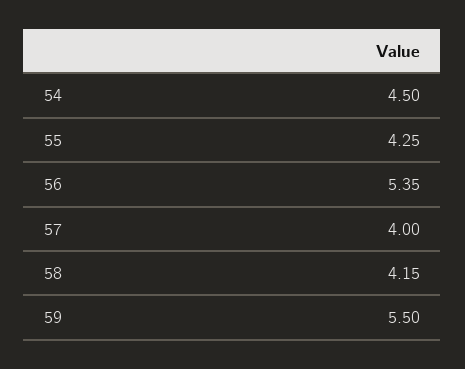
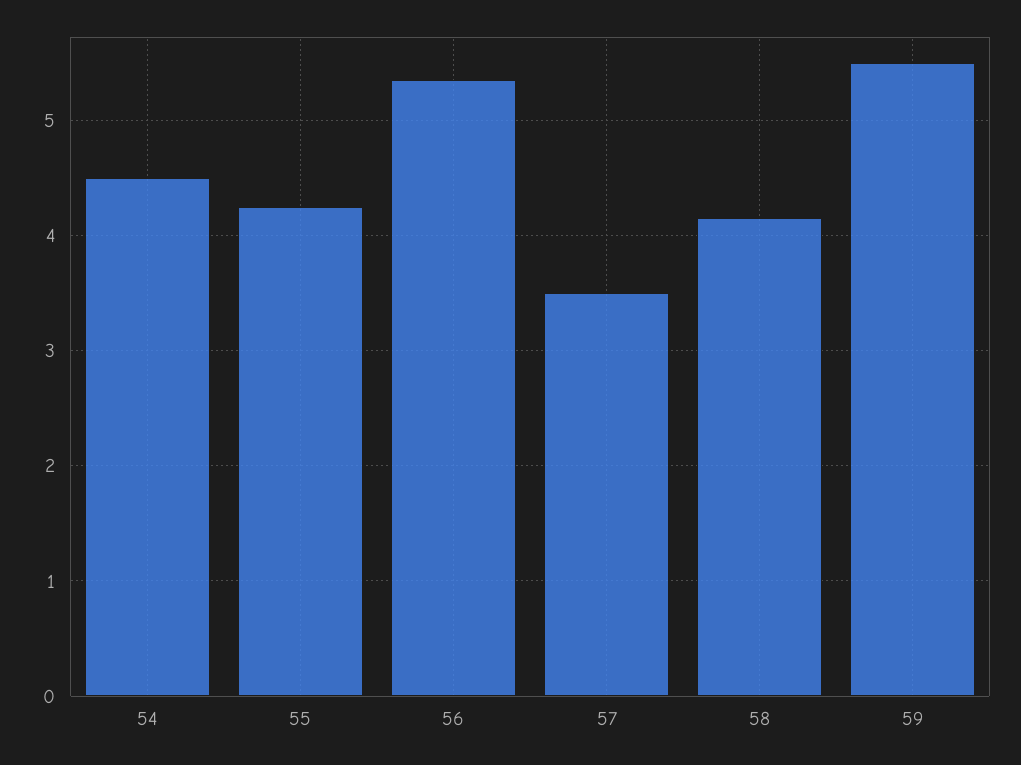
  {
    "54": 4.5,
    "55": 4.25,
    "56": 5.35,
-   "57": 4,
+   "57": 3.5,
    "58": 4.15,
    "59": 5.5
  }

